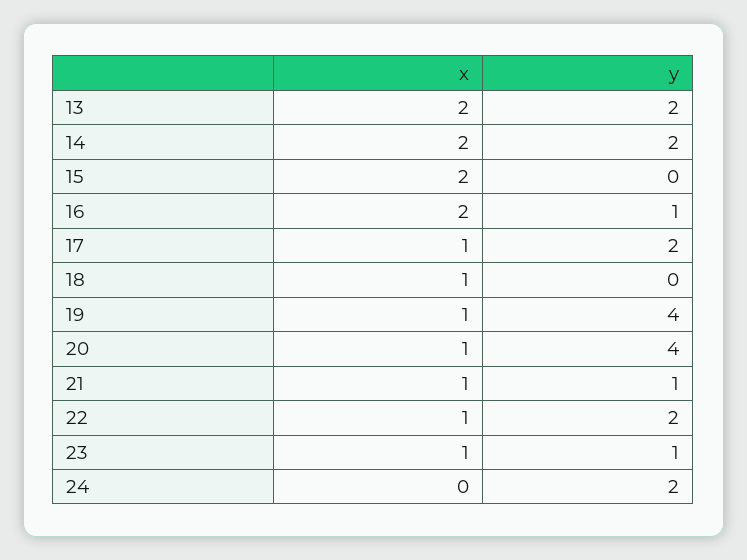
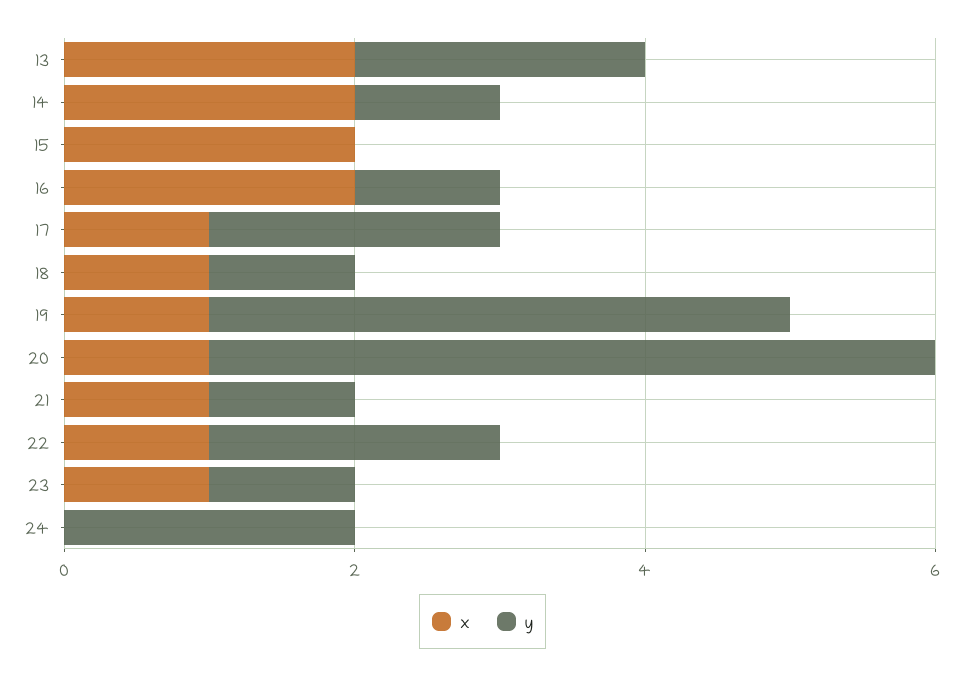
  {
    "x": {
      "13": 2,
      "14": 2,
      "15": 2,
      "16": 2,
      "17": 1,
      "18": 1,
      "19": 1,
      "20": 1,
      "21": 1,
      "22": 1,
      "23": 1,
      "24": 0
    },
    "y": {
      "13": 2,
-     "14": 2,
+     "14": 1,
      "15": 0,
      "16": 1,
      "17": 2,
-     "18": 0,
+     "18": 1,
      "19": 4,
-     "20": 4,
+     "20": 5,
      "21": 1,
      "22": 2,
      "23": 1,
      "24": 2
    }
  }

